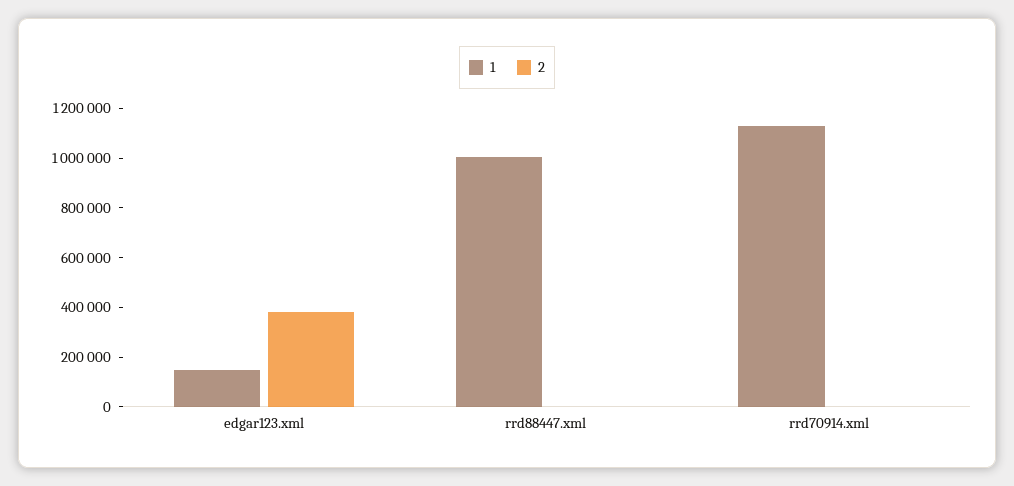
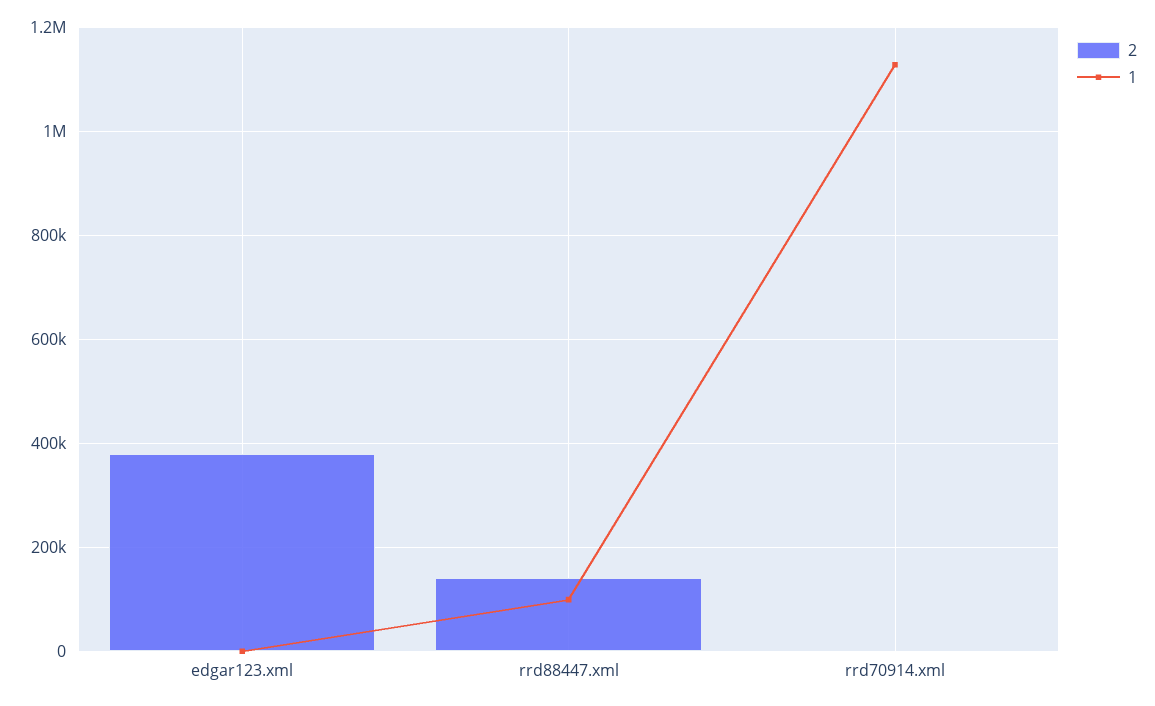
  {
    "1": {
-     "edgar123.xml": 150000,
+     "edgar123.xml": 0,
-     "rrd88447.xml": 1000000,
+     "rrd88447.xml": 100000,
      "rrd70914.xml": 1120000
    },
    "2": {
      "edgar123.xml": 380000,
-     "rrd88447.xml": 0,
+     "rrd88447.xml": 140000,
      "rrd70914.xml": 0
    }
  }

